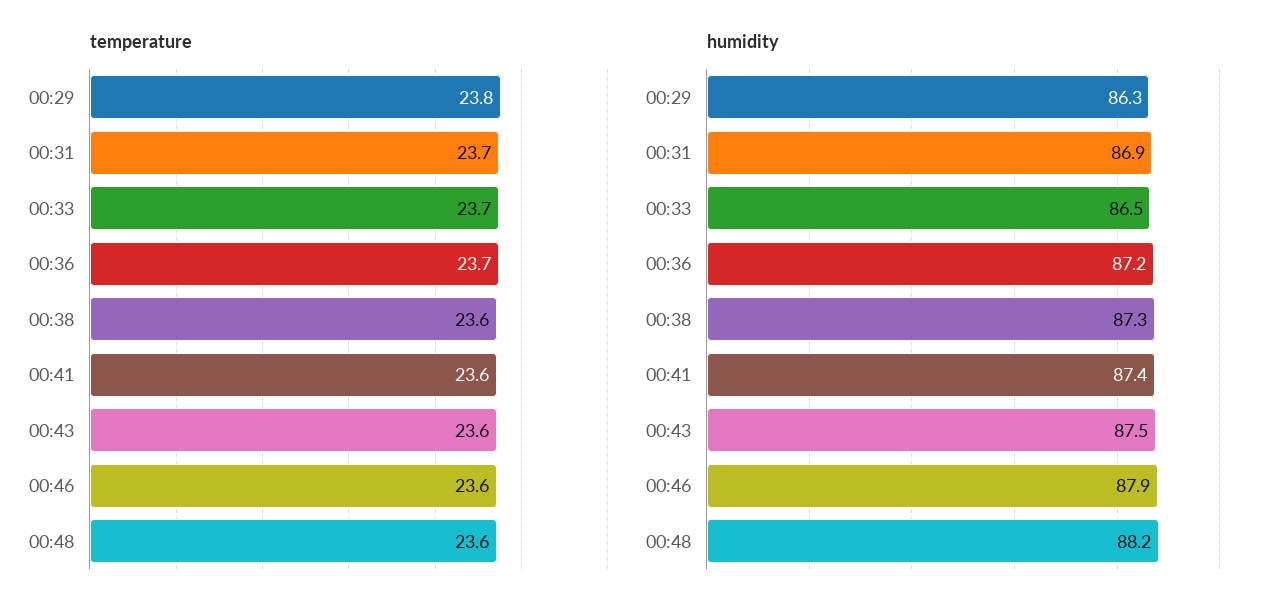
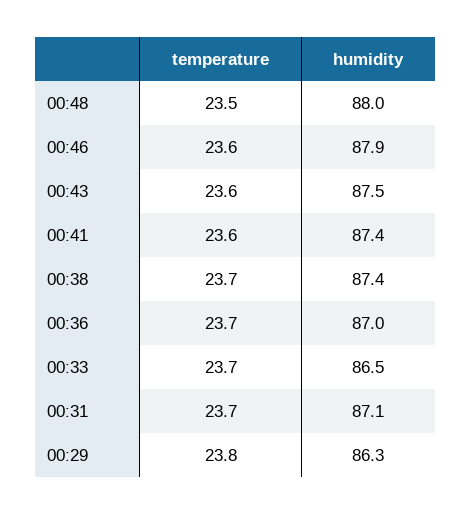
  {
    "temperature": {
      "00:29": 23.8,
      "00:31": 23.7,
      "00:33": 23.7,
      "00:36": 23.7,
-     "00:38": 23.6,
+     "00:38": 23.7,
      "00:41": 23.6,
      "00:43": 23.6,
      "00:46": 23.6,
-     "00:48": 23.6
+     "00:48": 23.5
    },
    "humidity": {
      "00:29": 86.3,
-     "00:31": 86.9,
+     "00:31": 87.1,
      "00:33": 86.5,
-     "00:36": 87.2,
+     "00:36": 87,
-     "00:38": 87.3,
+     "00:38": 87.4,
      "00:41": 87.4,
      "00:43": 87.5,
      "00:46": 87.9,
-     "00:48": 88.2
+     "00:48": 88
    }
  }

